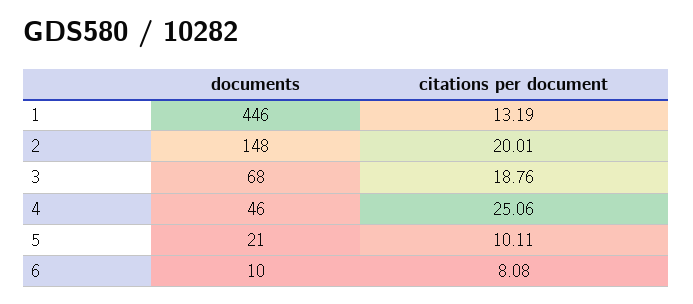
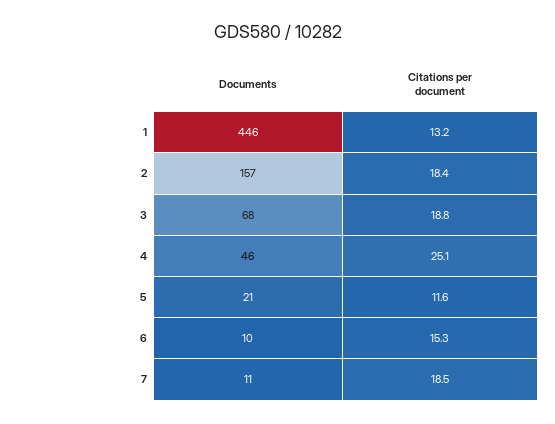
  {
    "documents": {
      "1": 446,
-     "2": 148,
+     "2": 157,
      "3": 68,
      "4": 46,
      "5": 21,
-     "6": 10
+     "6": 10,
+     "7": 11
    },
    "citations per document": {
      "1": 13.19,
-     "2": 20.01,
+     "2": 18.4,
      "3": 18.76,
      "4": 25.06,
-     "5": 10.11,
+     "5": 11.6,
-     "6": 8.08
+     "6": 15.3,
+     "7": 18.5
    }
  }

